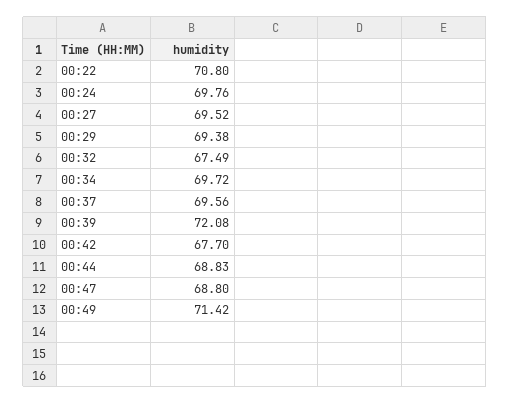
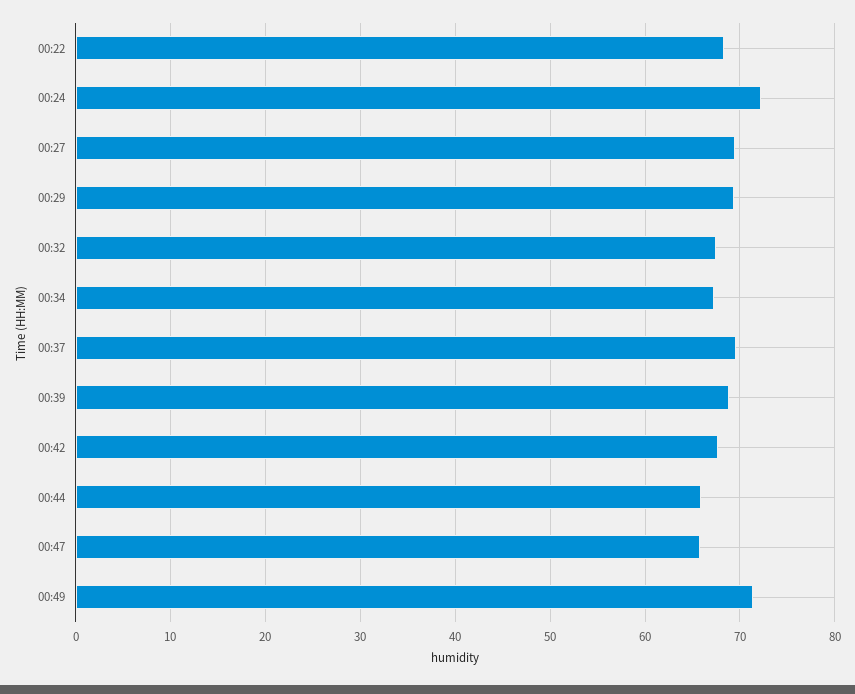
  {
-   "00:22": 70.8,
+   "00:22": 68,
-   "00:24": 69.76,
+   "00:24": 72,
    "00:27": 69.52,
    "00:29": 69.38,
    "00:32": 67.49,
-   "00:34": 69.72,
+   "00:34": 67,
    "00:37": 69.56,
-   "00:39": 72.08,
+   "00:39": 69,
    "00:42": 67.7,
-   "00:44": 68.83,
+   "00:44": 66,
-   "00:47": 68.8,
+   "00:47": 66,
    "00:49": 71.42
  }

